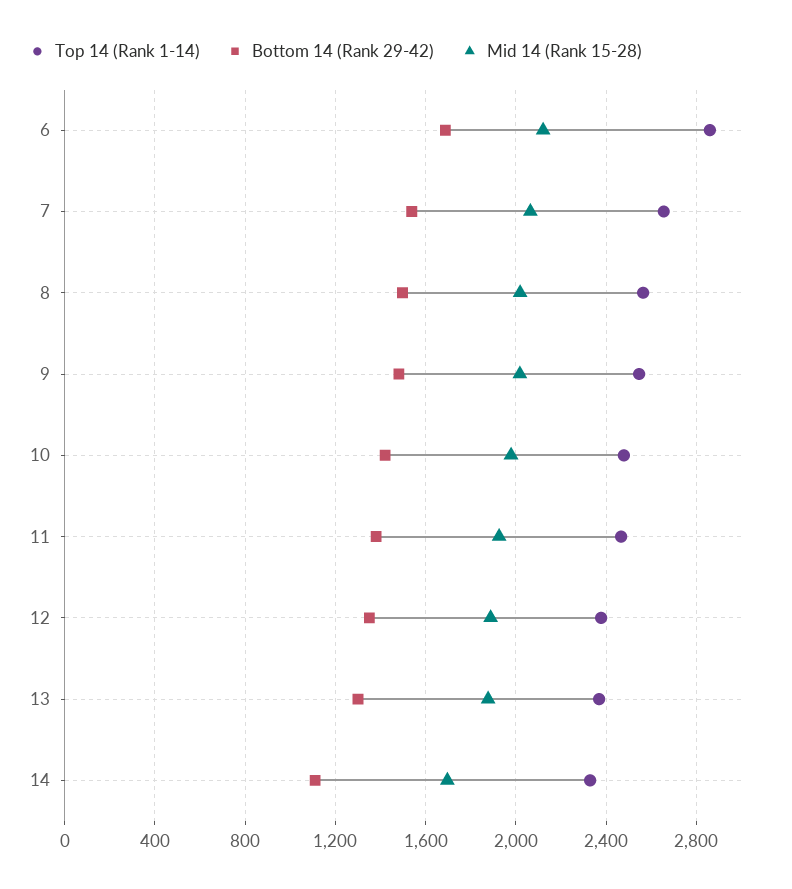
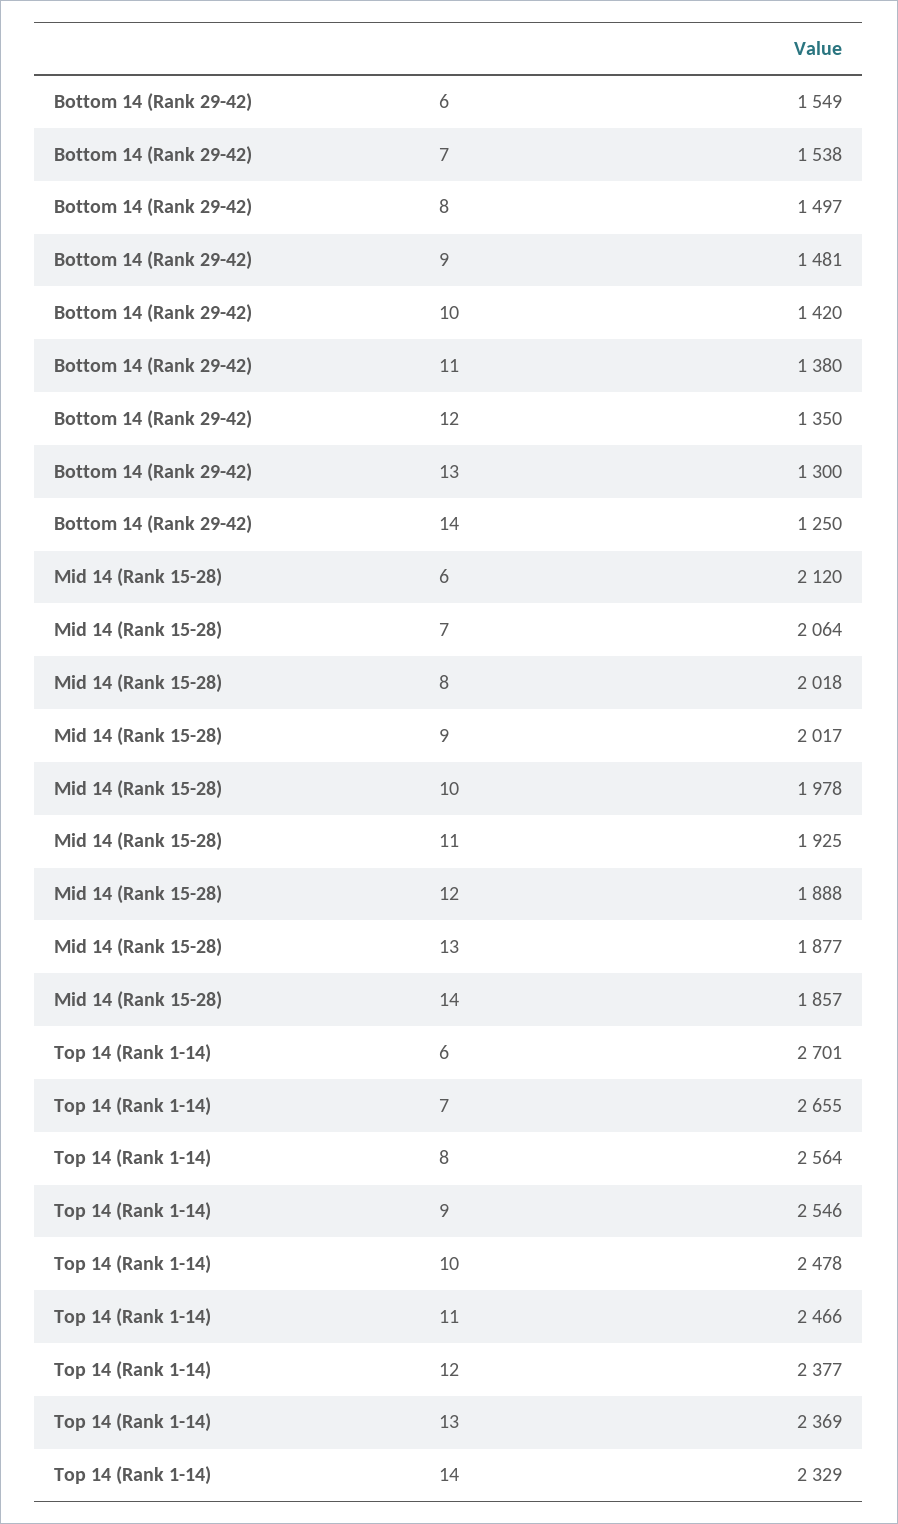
  {
    "Top 14 (Rank 1-14)": {
-     "6": 2850,
+     "6": 2701,
      "7": 2655,
      "8": 2564,
      "9": 2546,
      "10": 2478,
      "11": 2466,
      "12": 2377,
      "13": 2369,
      "14": 2329
    },
    "Bottom 14 (Rank 29-42)": {
-     "6": 1700,
+     "6": 1549,
      "7": 1538,
      "8": 1497,
      "9": 1481,
      "10": 1420,
      "11": 1380,
      "12": 1350,
      "13": 1300,
-     "14": 1100
+     "14": 1250
    },
    "Mid 14 (Rank 15-28)": {
      "6": 2120,
      "7": 2064,
      "8": 2018,
      "9": 2017,
      "10": 1978,
      "11": 1925,
      "12": 1888,
      "13": 1877,
-     "14": 1700
+     "14": 1857
    }
  }

